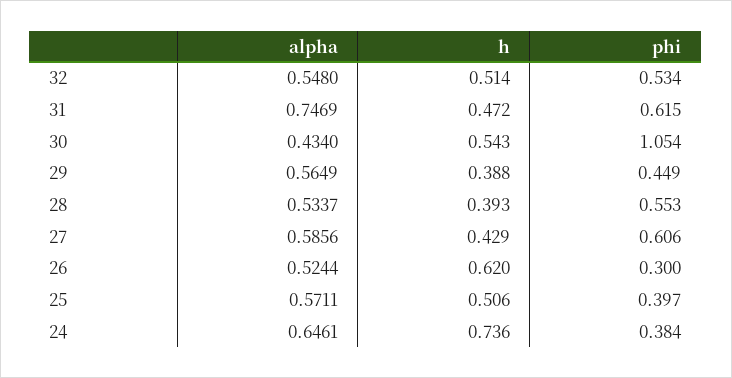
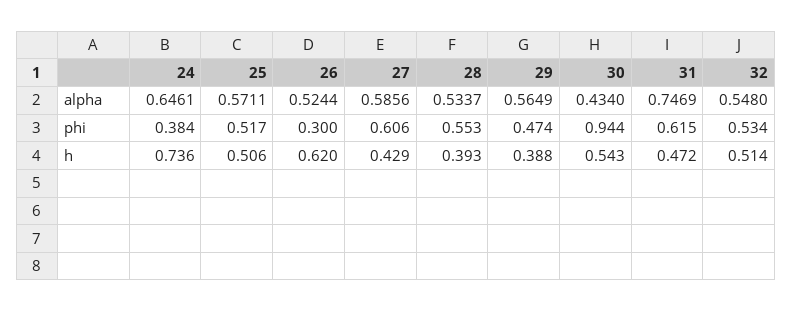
  {
    "alpha": {
      "32": 0.548,
      "31": 0.7469,
      "30": 0.434,
      "29": 0.5649,
      "28": 0.5337,
      "27": 0.5856,
      "26": 0.5244,
      "25": 0.5711,
      "24": 0.6461
    },
    "h": {
      "32": 0.514,
      "31": 0.472,
      "30": 0.543,
      "29": 0.388,
      "28": 0.393,
      "27": 0.429,
      "26": 0.62,
      "25": 0.506,
      "24": 0.736
    },
    "phi": {
      "32": 0.534,
      "31": 0.615,
-     "30": 1.054,
+     "30": 0.944,
-     "29": 0.449,
+     "29": 0.474,
      "28": 0.553,
      "27": 0.606,
      "26": 0.3,
-     "25": 0.397,
+     "25": 0.517,
      "24": 0.384
    }
  }

